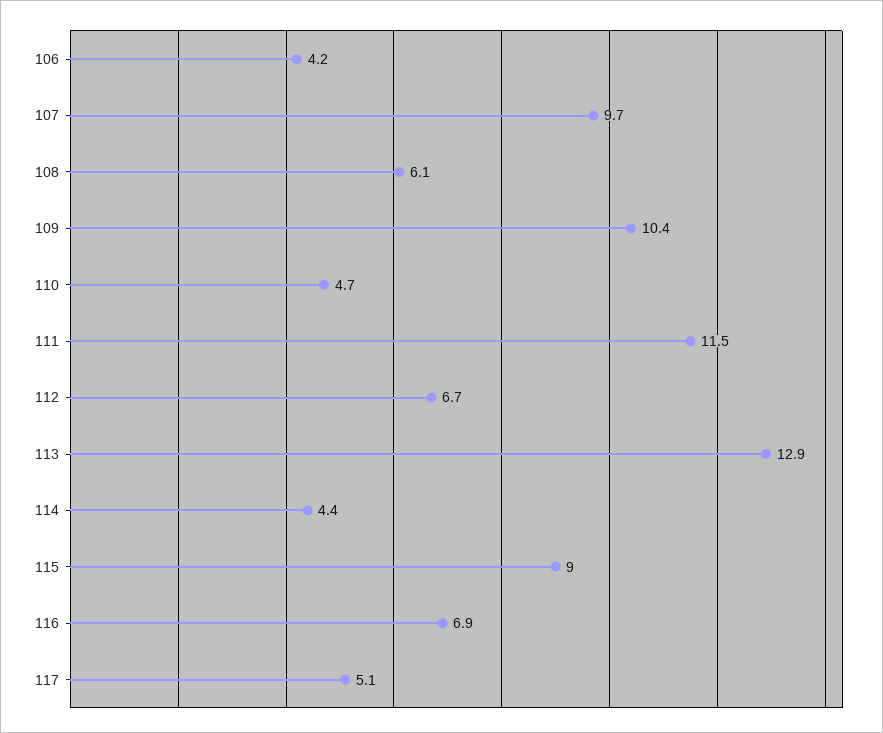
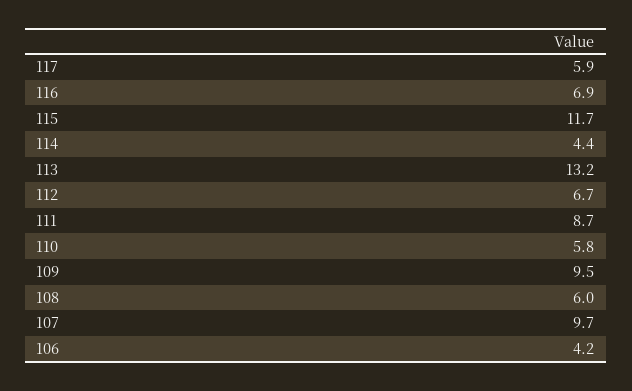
  {
    "106": 4.2,
    "107": 9.7,
-   "108": 6.1,
+   "108": 6,
-   "109": 10.4,
+   "109": 9.5,
-   "110": 4.7,
+   "110": 5.8,
-   "111": 11.5,
+   "111": 8.7,
    "112": 6.7,
-   "113": 12.9,
+   "113": 13.2,
    "114": 4.4,
-   "115": 9,
+   "115": 11.7,
    "116": 6.9,
-   "117": 5.1
+   "117": 5.9
  }

